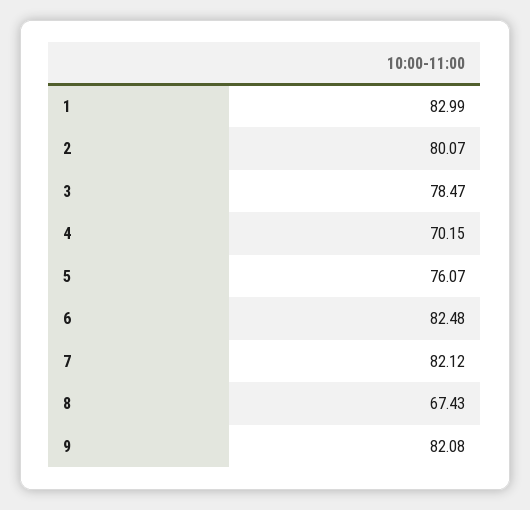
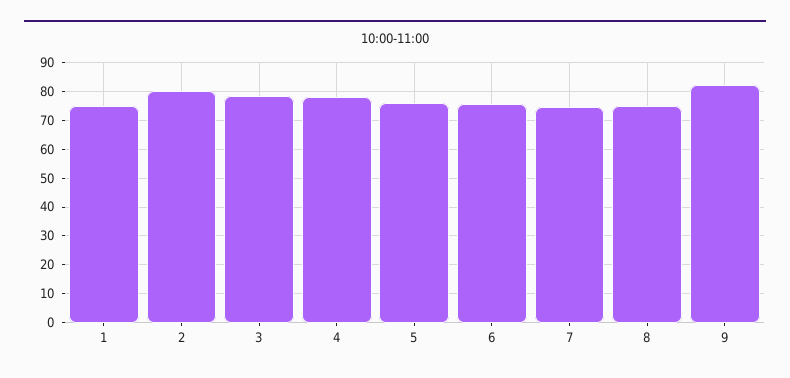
  {
-   "1": 82.99,
+   "1": 75,
    "2": 80.07,
    "3": 78.47,
-   "4": 70.15,
+   "4": 77.5,
    "5": 76.07,
-   "6": 82.48,
+   "6": 75,
-   "7": 82.12,
+   "7": 75,
-   "8": 67.43,
+   "8": 75,
    "9": 82.08
  }

